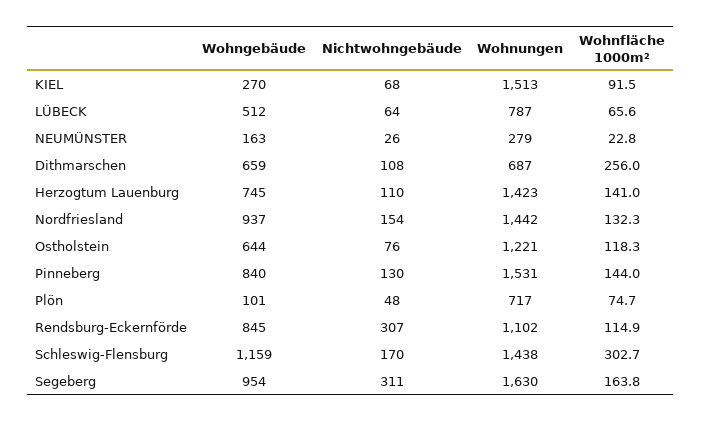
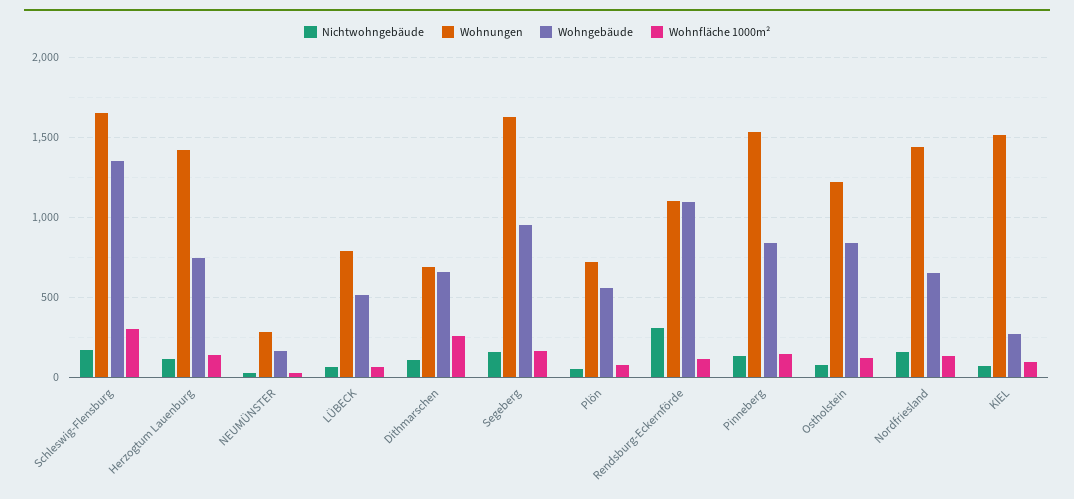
  {
    "Wohngebäude": {
      "KIEL": 270,
      "LÜBECK": 512,
      "NEUMÜNSTER": 163,
      "Dithmarschen": 659,
      "Herzogtum Lauenburg": 745,
-     "Nordfriesland": 937,
+     "Nordfriesland": 650,
-     "Ostholstein": 644,
+     "Ostholstein": 850,
      "Pinneberg": 840,
-     "Plön": 101,
+     "Plön": 550,
-     "Rendsburg-Eckernförde": 845,
+     "Rendsburg-Eckernförde": 1100,
-     "Schleswig-Flensburg": 1159,
+     "Schleswig-Flensburg": 1350,
      "Segeberg": 954
    },
    "Nichtwohngebäude": {
      "KIEL": 68,
      "LÜBECK": 64,
      "NEUMÜNSTER": 26,
      "Dithmarschen": 108,
      "Herzogtum Lauenburg": 110,
      "Nordfriesland": 154,
      "Ostholstein": 76,
      "Pinneberg": 130,
      "Plön": 48,
      "Rendsburg-Eckernförde": 307,
      "Schleswig-Flensburg": 170,
-     "Segeberg": 311
+     "Segeberg": 150
    },
    "Wohnungen": {
      "KIEL": 1513,
      "LÜBECK": 787,
      "NEUMÜNSTER": 279,
      "Dithmarschen": 687,
      "Herzogtum Lauenburg": 1423,
      "Nordfriesland": 1442,
      "Ostholstein": 1221,
      "Pinneberg": 1531,
      "Plön": 717,
      "Rendsburg-Eckernförde": 1102,
-     "Schleswig-Flensburg": 1438,
+     "Schleswig-Flensburg": 1650,
      "Segeberg": 1630
    },
    "Wohnfläche 1000m²": {
      "KIEL": 91.5,
      "LÜBECK": 65.6,
      "NEUMÜNSTER": 22.8,
      "Dithmarschen": 256,
      "Herzogtum Lauenburg": 141,
      "Nordfriesland": 132.3,
      "Ostholstein": 118.3,
      "Pinneberg": 144,
      "Plön": 74.7,
      "Rendsburg-Eckernförde": 114.9,
      "Schleswig-Flensburg": 302.7,
      "Segeberg": 163.8
    }
  }

